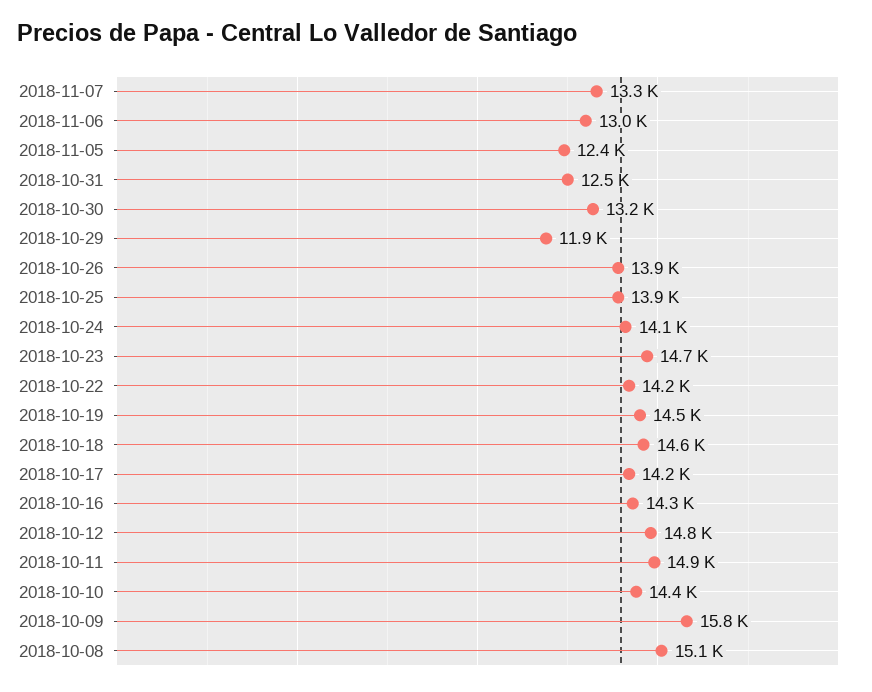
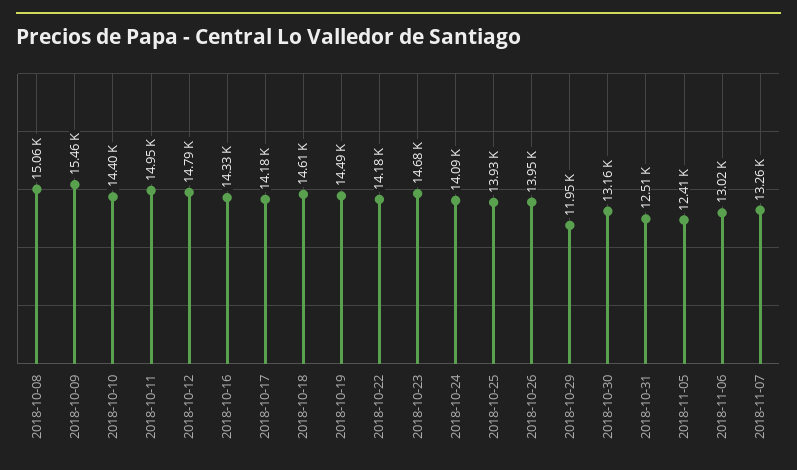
  {
    "2018-11-07": 13260,
    "2018-11-06": 13020,
    "2018-11-05": 12410,
    "2018-10-31": 12510,
    "2018-10-30": 13160,
    "2018-10-29": 11950,
    "2018-10-26": 13950,
    "2018-10-25": 13930,
    "2018-10-24": 14090,
    "2018-10-23": 14680,
    "2018-10-22": 14180,
    "2018-10-19": 14490,
    "2018-10-18": 14610,
    "2018-10-17": 14180,
    "2018-10-16": 14330,
    "2018-10-12": 14790,
    "2018-10-11": 14950,
    "2018-10-10": 14400,
-   "2018-10-09": 15800,
+   "2018-10-09": 15460,
    "2018-10-08": 15060
  }

